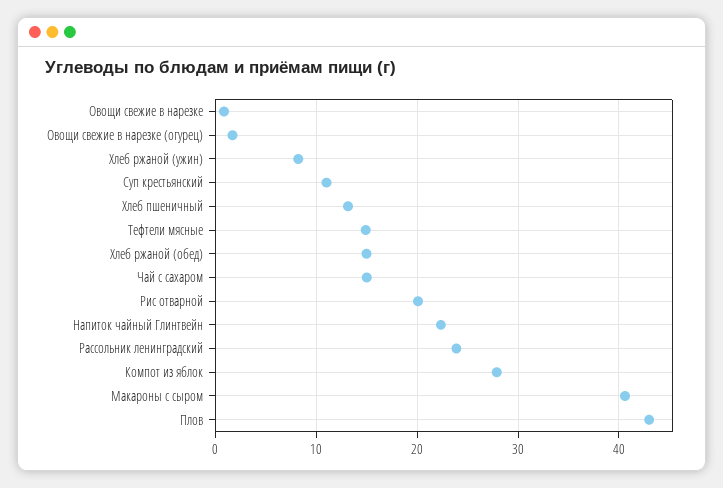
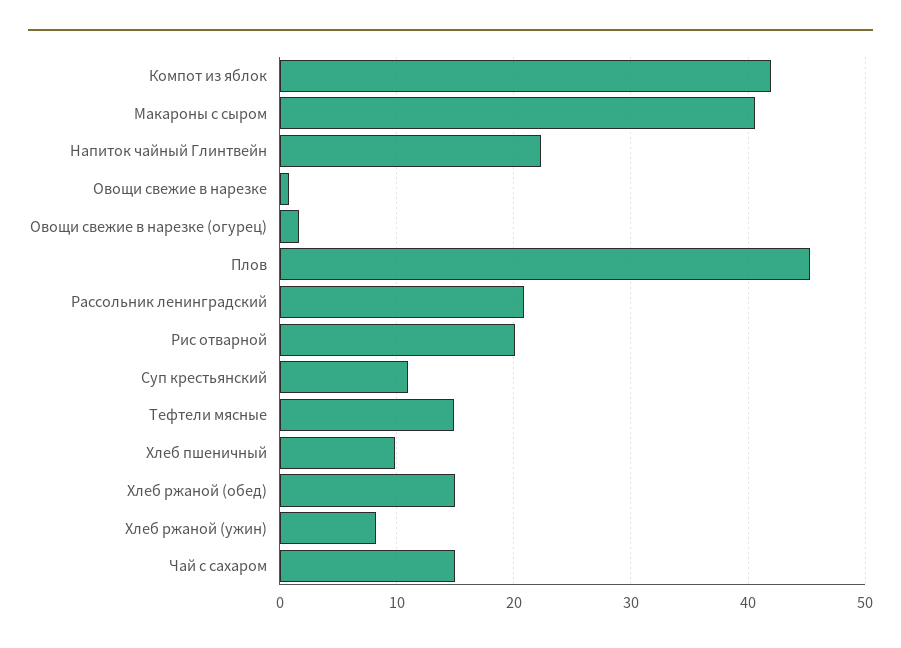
  {
    "Овощи свежие в нарезке": 1,
    "Овощи свежие в нарезке (огурец)": 2,
    "Хлеб ржаной (ужин)": 8,
    "Суп крестьянский": 11,
-   "Хлеб пшеничный": 13,
+   "Хлеб пшеничный": 10,
    "Тефтели мясные": 15,
    "Хлеб ржаной (обед)": 15,
    "Чай с сахаром": 15,
    "Рис отварной": 20,
    "Напиток чайный Глинтвейн": 22,
-   "Рассольник ленинградский": 24,
+   "Рассольник ленинградский": 21,
-   "Компот из яблок": 28,
+   "Компот из яблок": 42,
    "Макароны с сыром": 41,
-   "Плов": 43
+   "Плов": 45
  }

